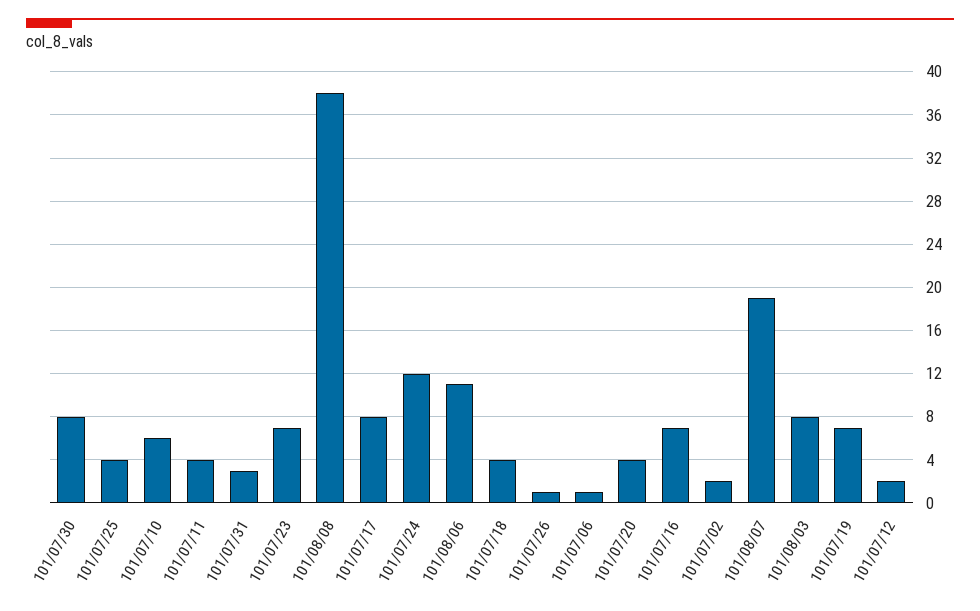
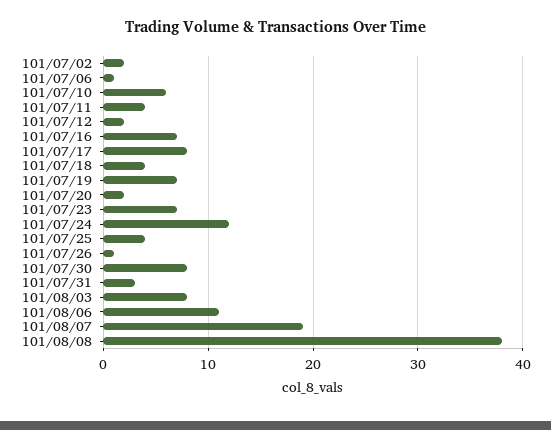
  {
    "101/07/30": 8,
    "101/07/25": 4,
    "101/07/10": 6,
    "101/07/11": 4,
    "101/07/31": 3,
    "101/07/23": 7,
    "101/08/08": 38,
    "101/07/17": 8,
    "101/07/24": 12,
    "101/08/06": 11,
    "101/07/18": 4,
    "101/07/26": 1,
    "101/07/06": 1,
-   "101/07/20": 4,
+   "101/07/20": 2,
    "101/07/16": 7,
    "101/07/02": 2,
    "101/08/07": 19,
    "101/08/03": 8,
    "101/07/19": 7,
    "101/07/12": 2
  }

